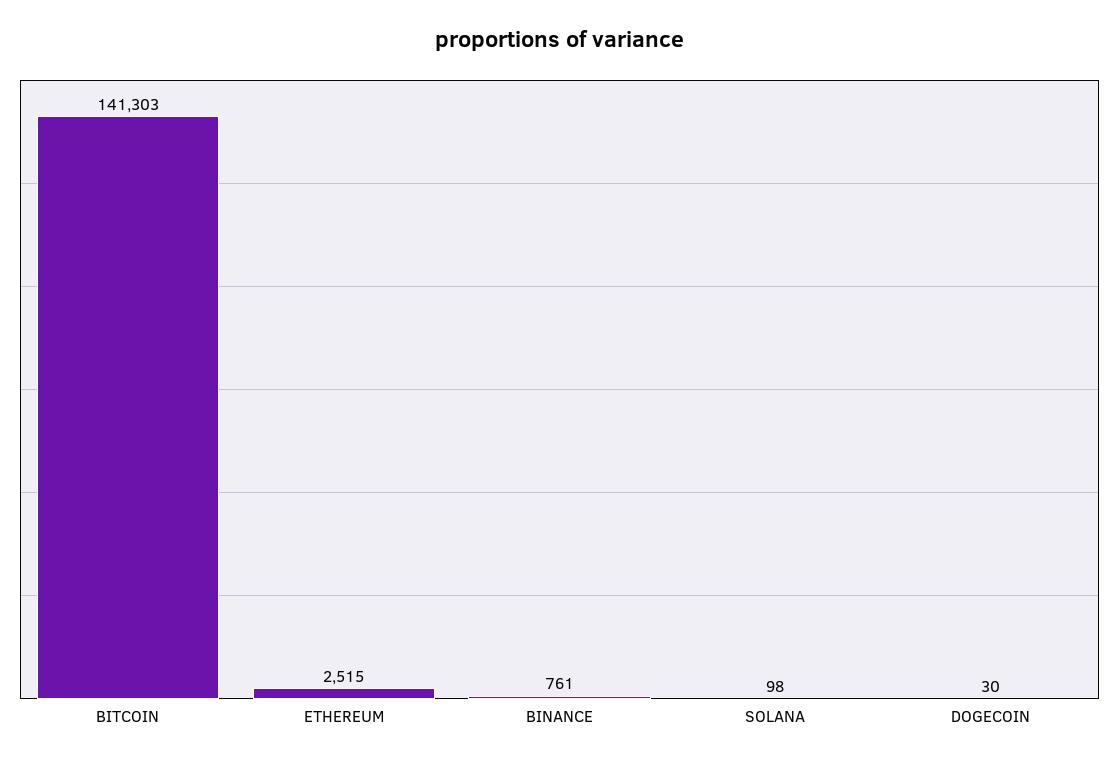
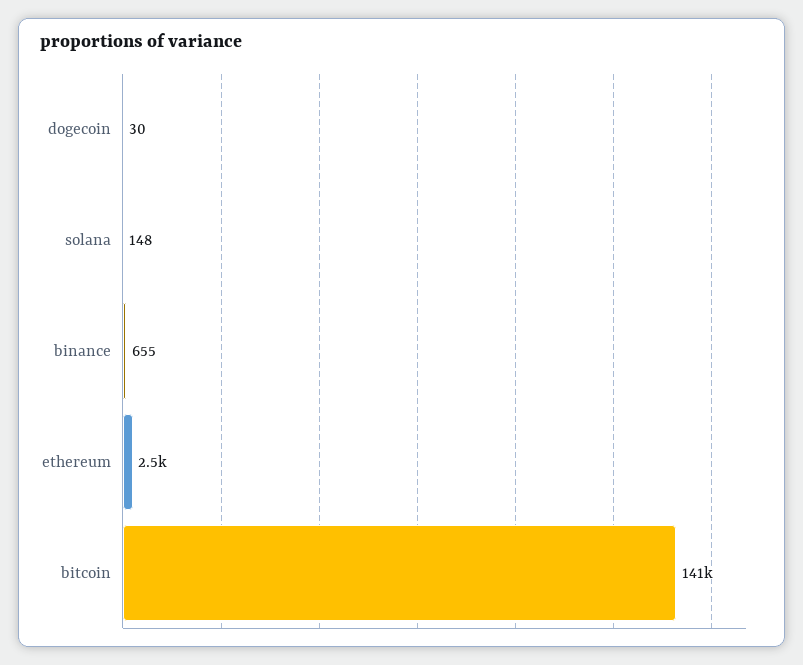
  {
    "BITCOIN": 141303,
    "ETHEREUM": 2515,
-   "BINANCE": 761,
+   "BINANCE": 655,
-   "SOLANA": 98,
+   "SOLANA": 148,
    "DOGECOIN": 30
  }

